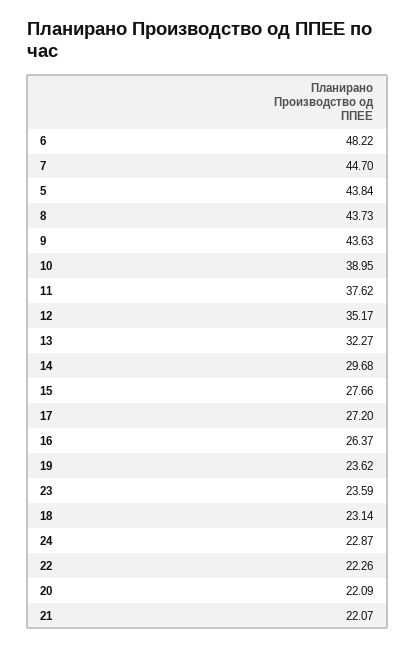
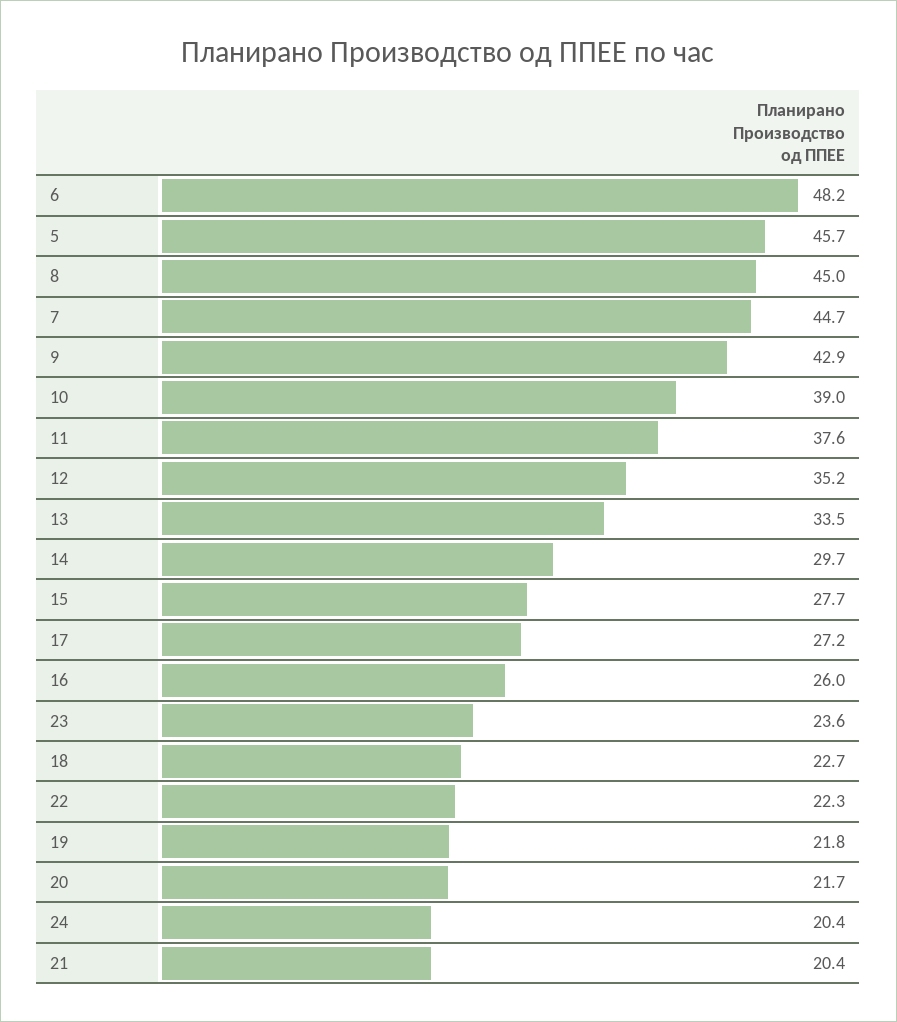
  {
    "6": 48.22,
    "7": 44.7,
-   "5": 43.84,
+   "5": 45.7,
-   "8": 43.73,
+   "8": 45,
-   "9": 43.63,
+   "9": 42.9,
    "10": 38.95,
    "11": 37.62,
    "12": 35.17,
-   "13": 32.27,
+   "13": 33.5,
    "14": 29.68,
    "15": 27.66,
    "17": 27.2,
-   "16": 26.37,
+   "16": 26,
-   "19": 23.62,
+   "19": 21.8,
    "23": 23.59,
-   "18": 23.14,
+   "18": 22.7,
-   "24": 22.87,
+   "24": 20.4,
    "22": 22.26,
-   "20": 22.09,
+   "20": 21.7,
-   "21": 22.07
+   "21": 20.4
  }

